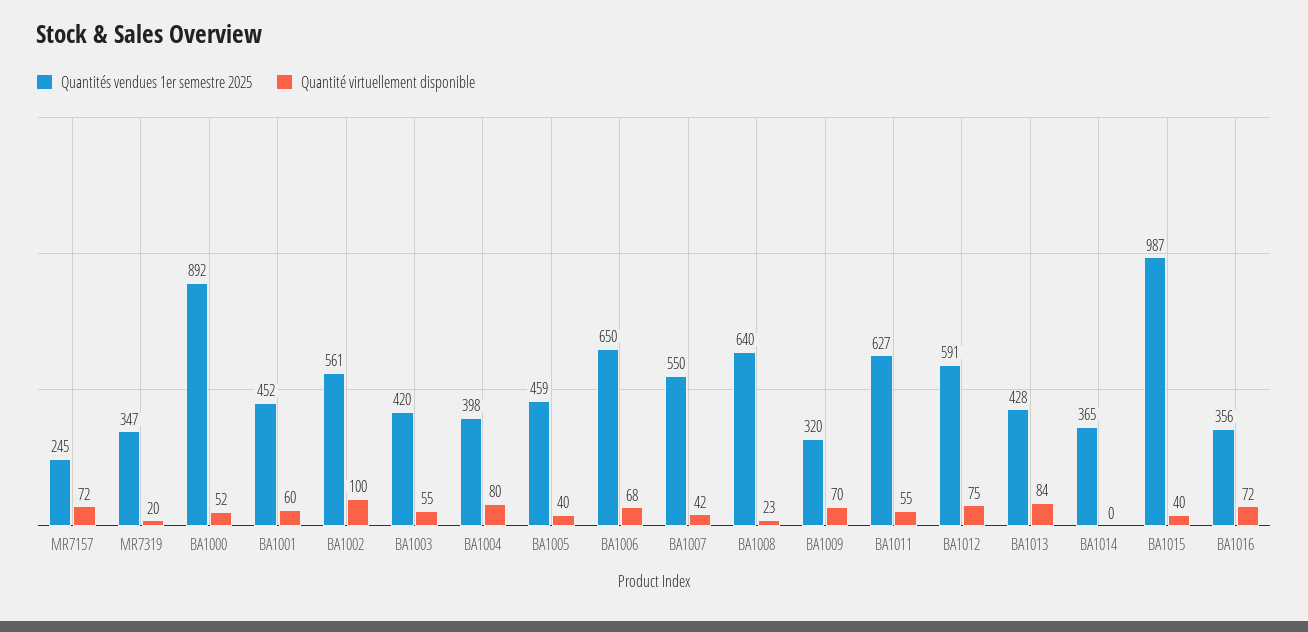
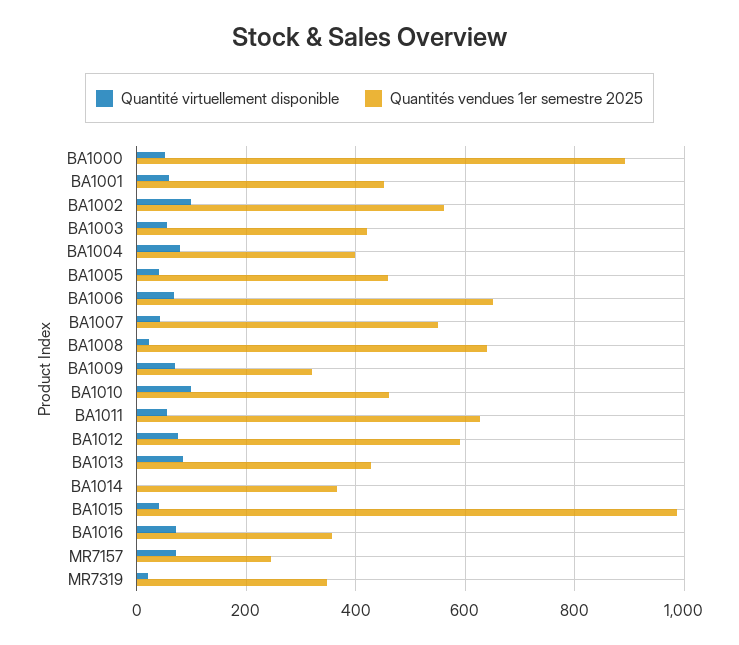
  {
    "Quantités vendues 1er semestre 2025": {
      "MR7157": 245,
      "MR7319": 347,
      "BA1000": 892,
      "BA1001": 452,
      "BA1002": 561,
      "BA1003": 420,
      "BA1004": 398,
      "BA1005": 459,
      "BA1006": 650,
      "BA1007": 550,
      "BA1008": 640,
      "BA1009": 320,
      "BA1011": 627,
      "BA1012": 591,
      "BA1013": 428,
      "BA1014": 365,
      "BA1015": 987,
-     "BA1016": 356
+     "BA1016": 356,
+     "BA1010": 460
    },
    "Quantité virtuellement disponible": {
      "MR7157": 72,
      "MR7319": 20,
      "BA1000": 52,
      "BA1001": 60,
      "BA1002": 100,
      "BA1003": 55,
      "BA1004": 80,
      "BA1005": 40,
      "BA1006": 68,
      "BA1007": 42,
      "BA1008": 23,
      "BA1009": 70,
      "BA1011": 55,
      "BA1012": 75,
      "BA1013": 84,
      "BA1014": 0,
      "BA1015": 40,
-     "BA1016": 72
+     "BA1016": 72,
+     "BA1010": 100
    }
  }

